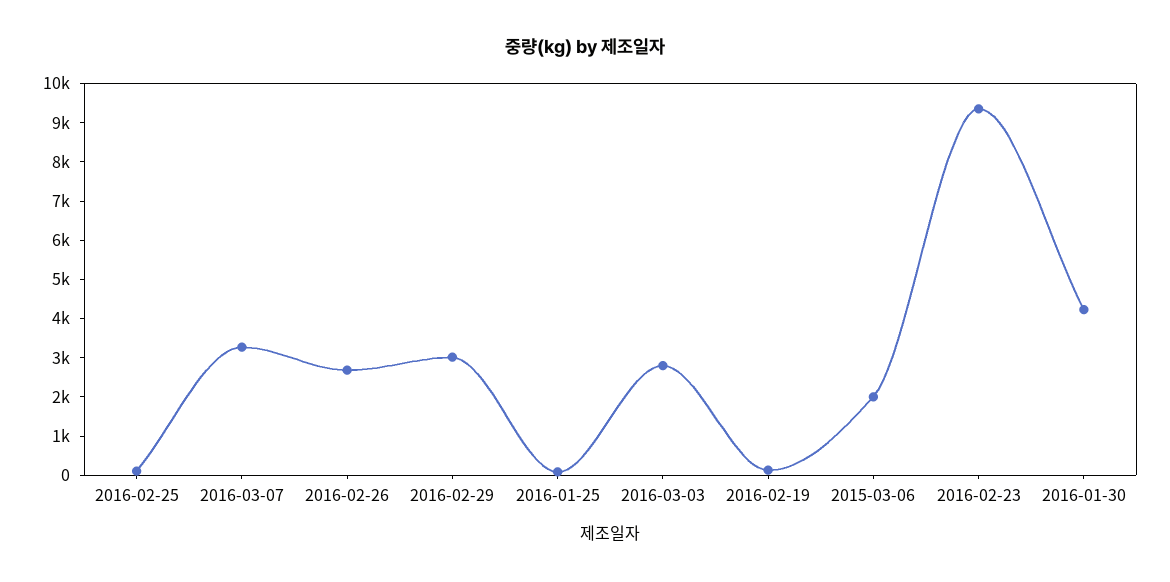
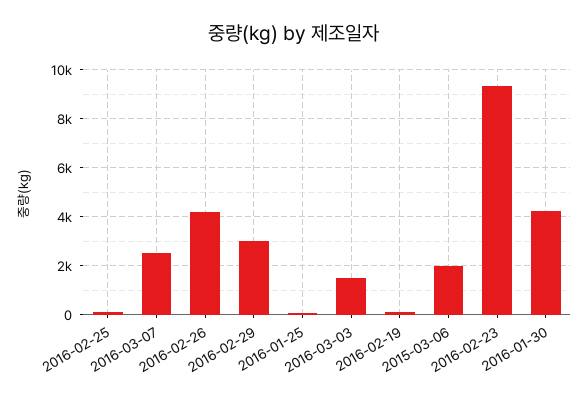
  {
    "2016-02-25": 0,
-   "2016-03-07": 3250,
+   "2016-03-07": 2500,
-   "2016-02-26": 2750,
+   "2016-02-26": 4250,
    "2016-02-29": 3000,
    "2016-01-25": 0,
-   "2016-03-03": 2750,
+   "2016-03-03": 1500,
    "2016-02-19": 250,
    "2015-03-06": 2000,
    "2016-02-23": 9250,
    "2016-01-30": 4250
  }

